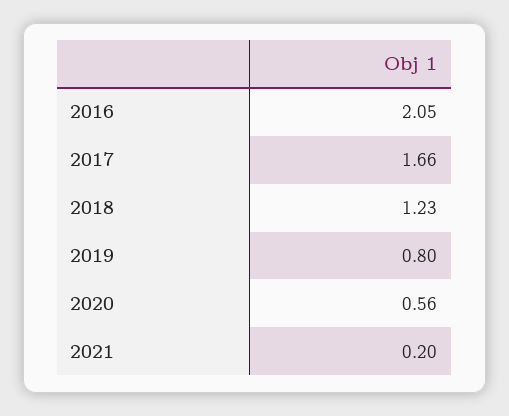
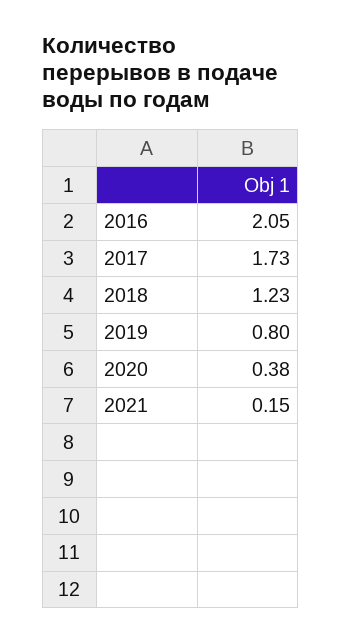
  {
    "2016": 2.05,
-   "2017": 1.66,
+   "2017": 1.73,
    "2018": 1.23,
    "2019": 0.8,
-   "2020": 0.56,
+   "2020": 0.38,
-   "2021": 0.2
+   "2021": 0.15
  }

